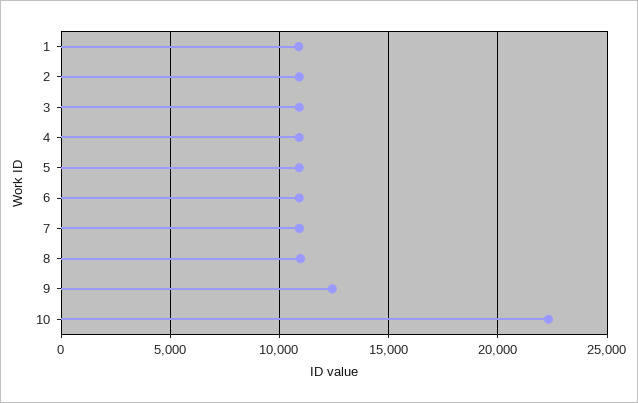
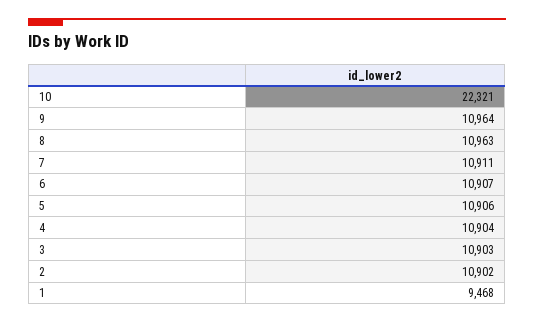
  {
-   "1": 11000,
+   "1": 9468,
    "2": 10902,
    "3": 10903,
    "4": 10904,
    "5": 10906,
    "6": 10907,
    "7": 10911,
    "8": 10963,
-   "9": 12500,
+   "9": 10964,
    "10": 22321
  }

